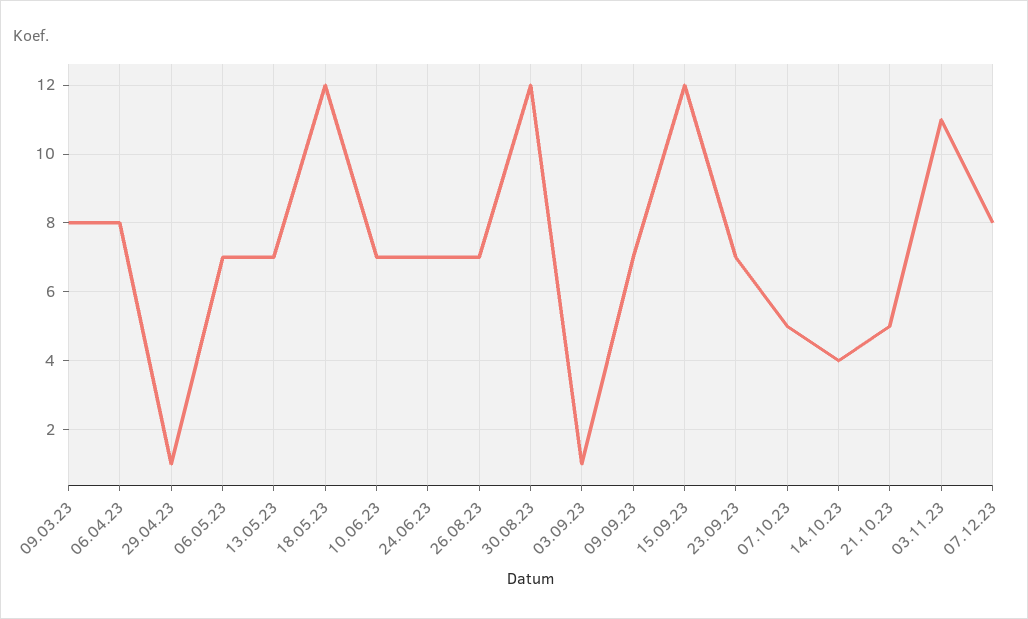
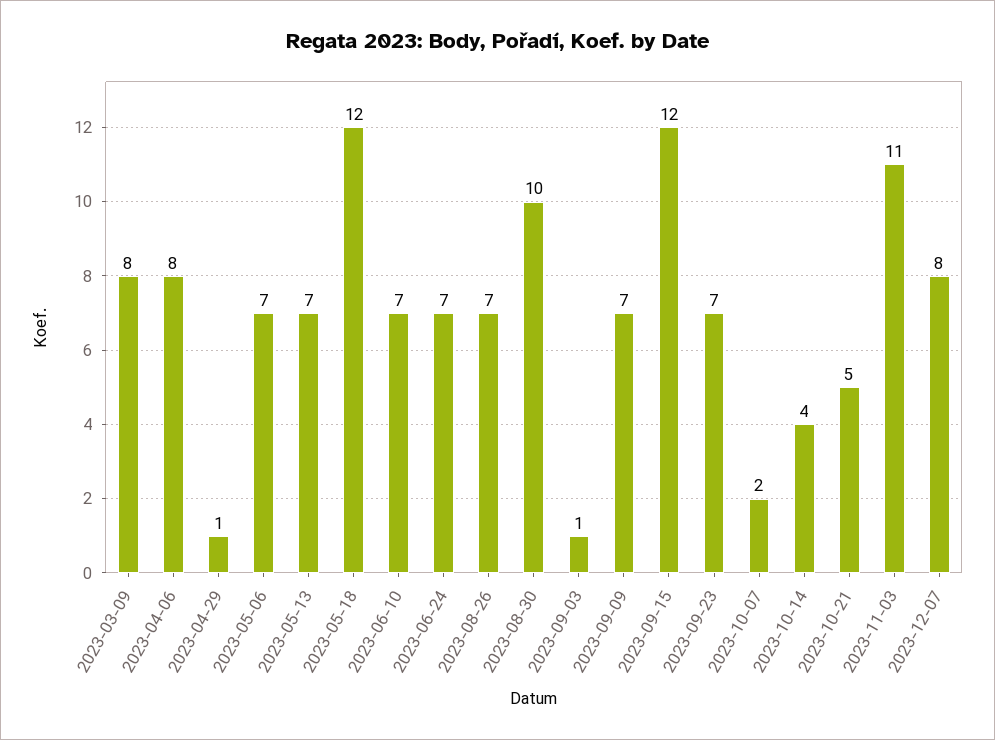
  {
    "09.03.23": 8,
    "06.04.23": 8,
    "29.04.23": 1,
    "06.05.23": 7,
    "13.05.23": 7,
    "18.05.23": 12,
    "10.06.23": 7,
    "24.06.23": 7,
    "26.08.23": 7,
-   "30.08.23": 12,
+   "30.08.23": 10,
    "03.09.23": 1,
    "09.09.23": 7,
    "15.09.23": 12,
    "23.09.23": 7,
-   "07.10.23": 5,
+   "07.10.23": 2,
    "14.10.23": 4,
    "21.10.23": 5,
    "03.11.23": 11,
    "07.12.23": 8
  }

